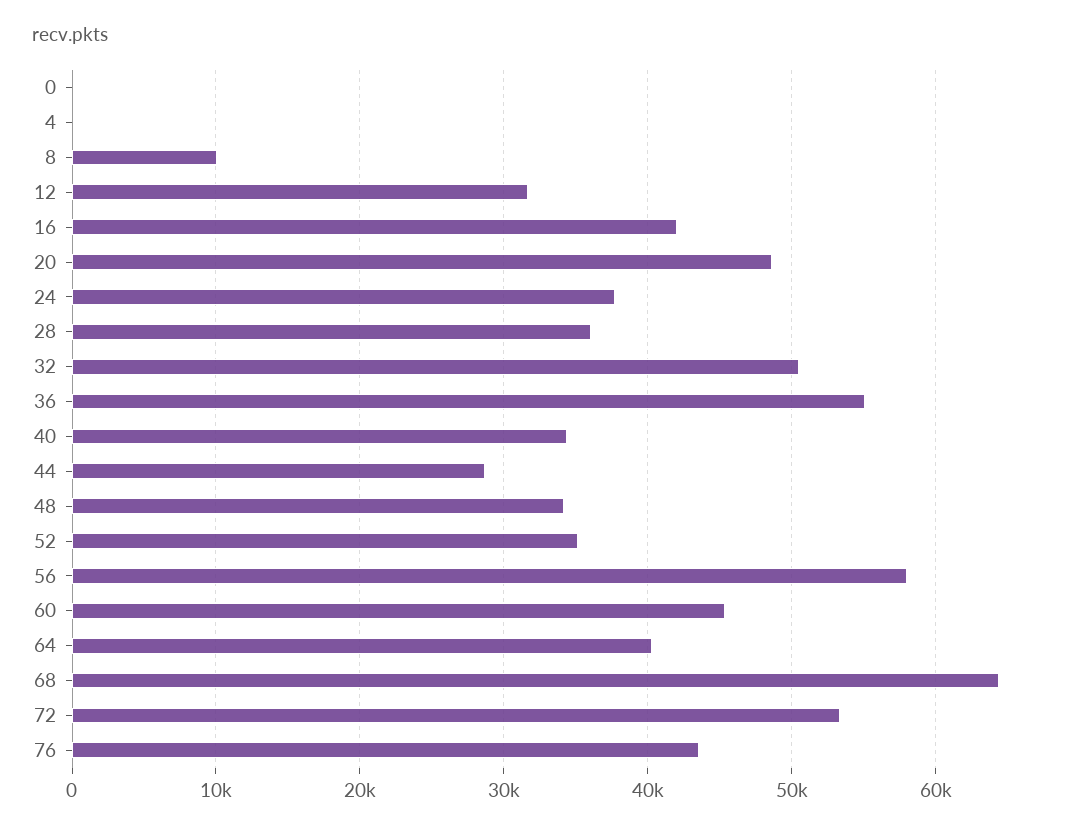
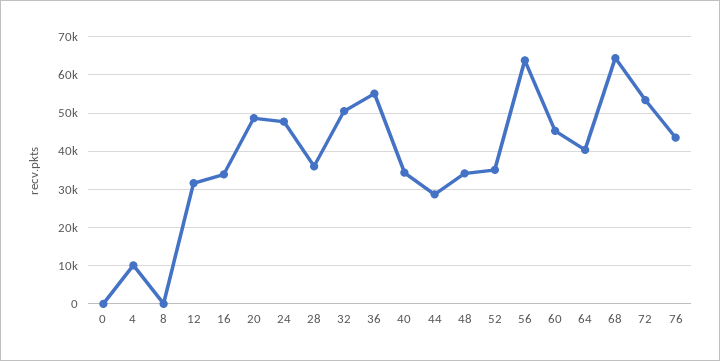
  {
    "0": 0,
-   "4": 0,
+   "4": 10000,
-   "8": 10000,
+   "8": 0,
    "12": 32000,
-   "16": 42000,
+   "16": 34000,
    "20": 49000,
-   "24": 38000,
+   "24": 48000,
    "28": 36000,
    "32": 50000,
    "36": 55000,
    "40": 34000,
    "44": 29000,
    "48": 34000,
    "52": 35000,
-   "56": 58000,
+   "56": 64000,
    "60": 45000,
    "64": 40000,
    "68": 64000,
    "72": 53000,
    "76": 44000
  }

